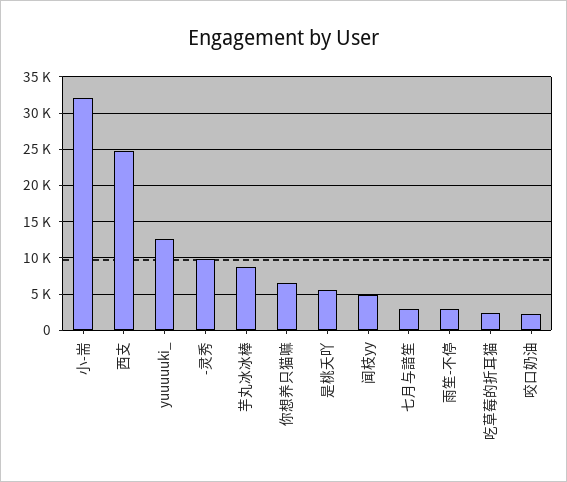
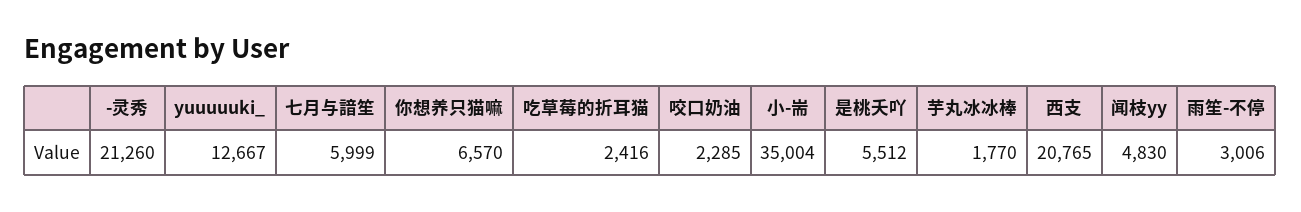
  {
-   "小-耑": 32000,
+   "小-耑": 35004,
-   "西支": 25000,
+   "西支": 20765,
    "yuuuuuki_": 12667,
-   "-灵秀": 10000,
+   "-灵秀": 21260,
-   "芋丸冰冰棒": 9000,
+   "芋丸冰冰棒": 1770,
    "你想养只猫嘛": 6570,
    "是桃夭吖": 5512,
    "闻枝yy": 4830,
-   "七月与諳笙": 3000,
+   "七月与諳笙": 5999,
    "雨笙-不停": 3006,
    "吃草莓的折耳猫": 2416,
    "咬口奶油": 2285
  }

